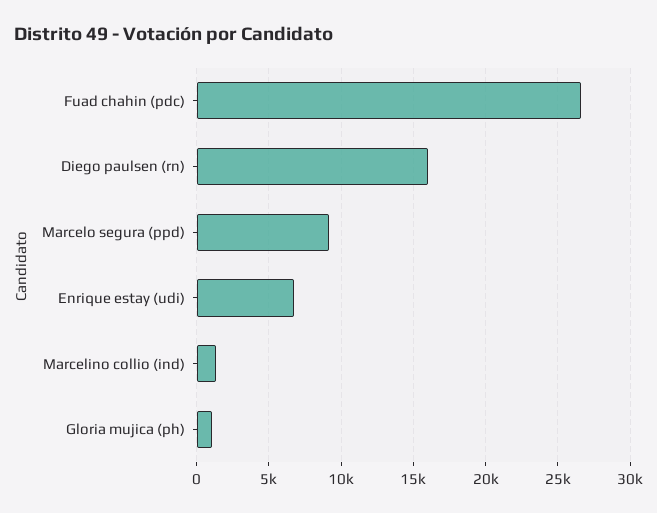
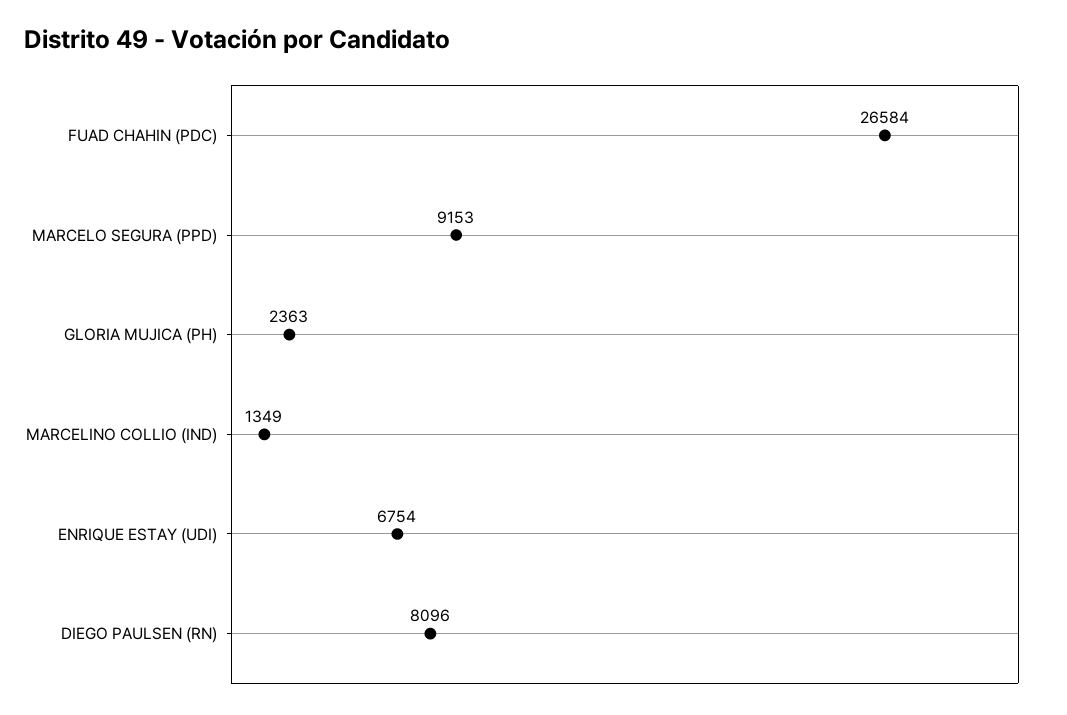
  {
    "Fuad chahin (pdc)": 26584,
-   "Diego paulsen (rn)": 16000,
+   "Diego paulsen (rn)": 8096,
    "Marcelo segura (ppd)": 9153,
    "Enrique estay (udi)": 6754,
    "Marcelino collio (ind)": 1349,
-   "Gloria mujica (ph)": 1000
+   "Gloria mujica (ph)": 2363
  }

